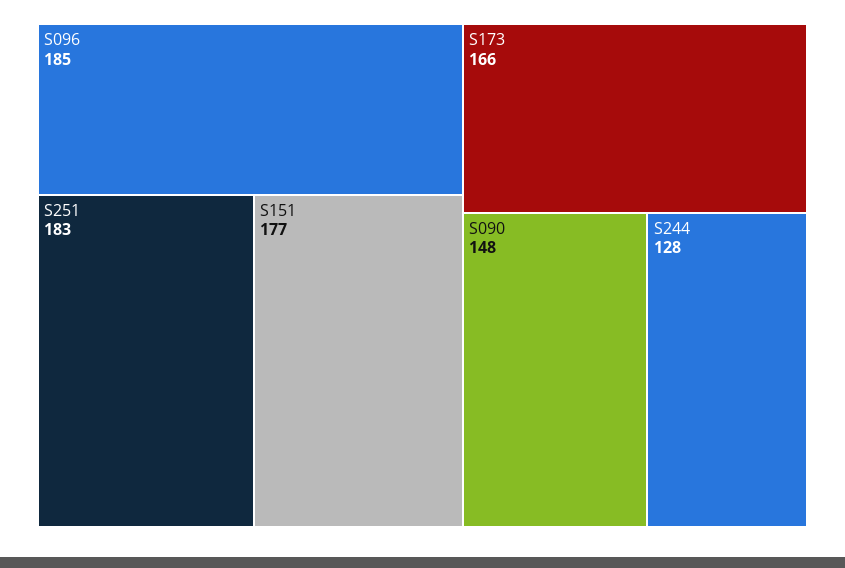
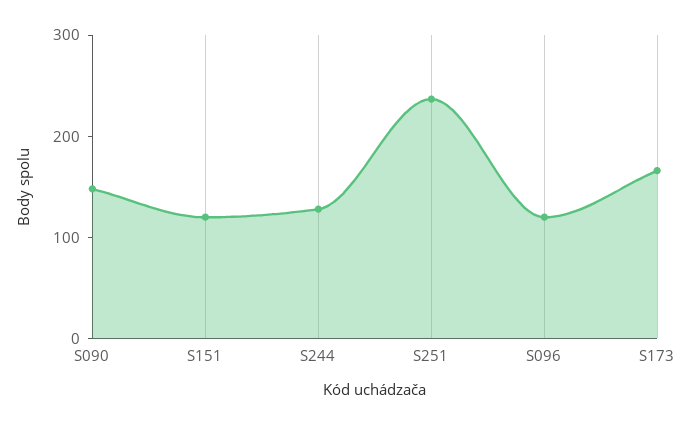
  {
-   "S096": 185,
+   "S096": 120,
-   "S251": 183,
+   "S251": 240,
-   "S151": 177,
+   "S151": 120,
    "S173": 166,
    "S090": 148,
    "S244": 128
  }

